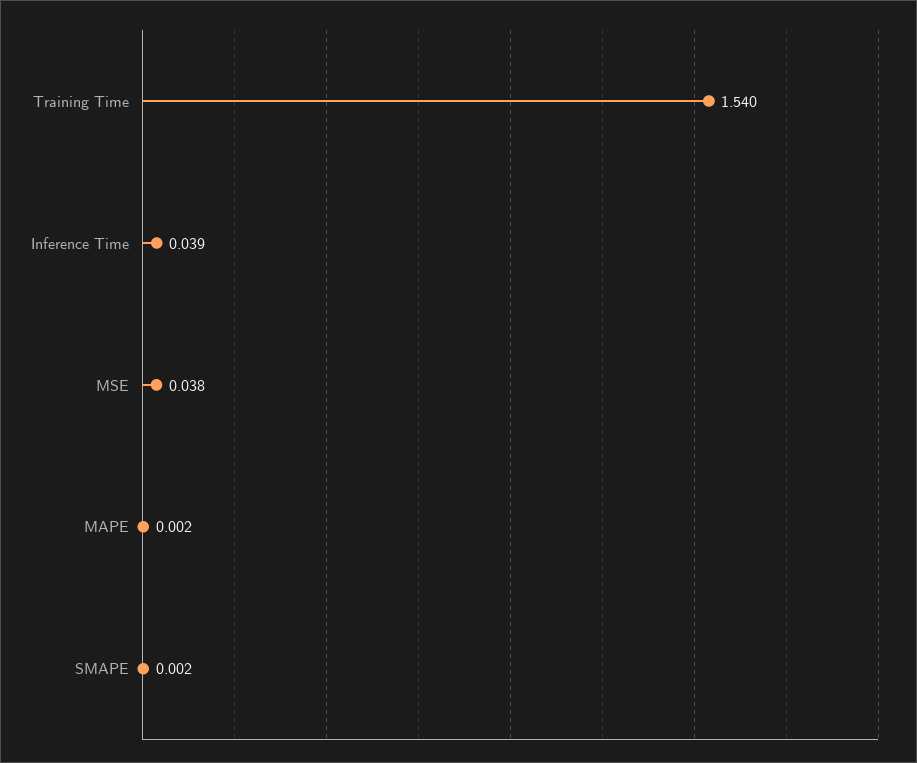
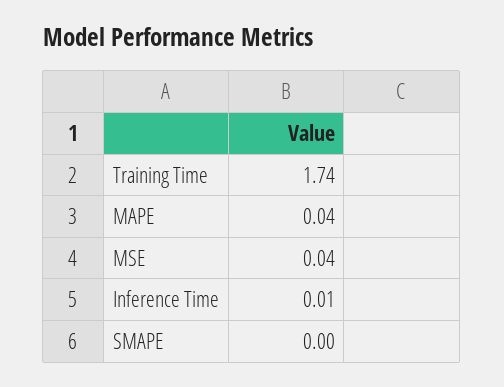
  {
-   "Training Time": 1.54,
+   "Training Time": 1.74,
-   "Inference Time": 0.039,
+   "Inference Time": 0.01,
    "MSE": 0.038,
-   "MAPE": 0.002,
+   "MAPE": 0.04,
    "SMAPE": 0.002
  }

